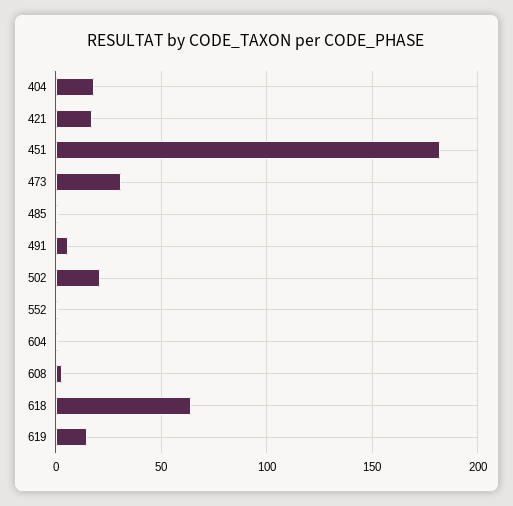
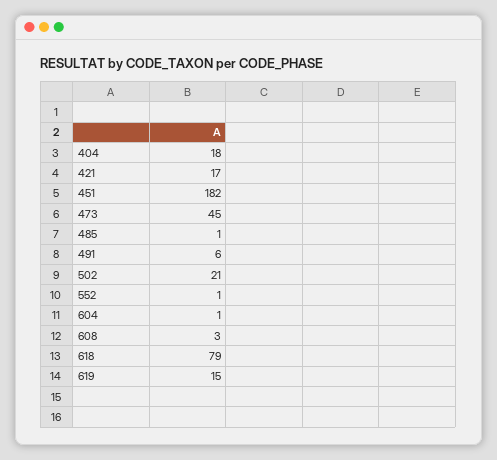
  {
    "404": 18,
    "421": 17,
    "451": 182,
-   "473": 30,
+   "473": 45,
    "485": 1,
    "491": 6,
    "502": 21,
    "552": 1,
    "604": 1,
    "608": 3,
-   "618": 65,
+   "618": 79,
    "619": 15
  }

